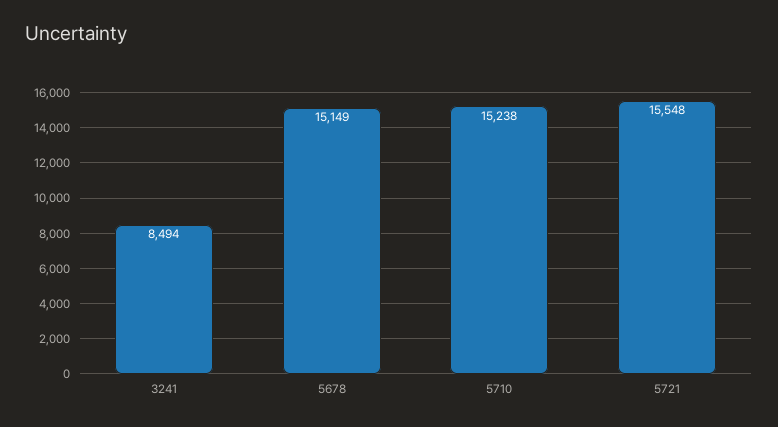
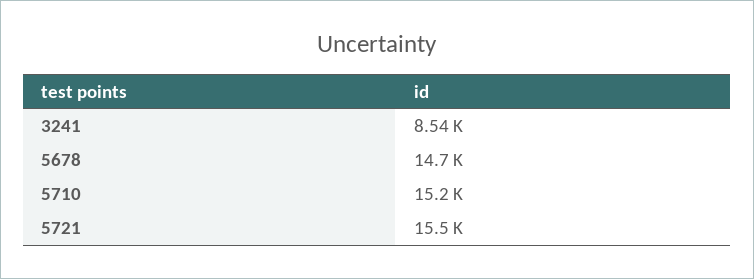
  {
-   "3241": 8494,
+   "3241": 8540,
-   "5678": 15149,
+   "5678": 14700,
    "5710": 15238,
    "5721": 15548
  }

